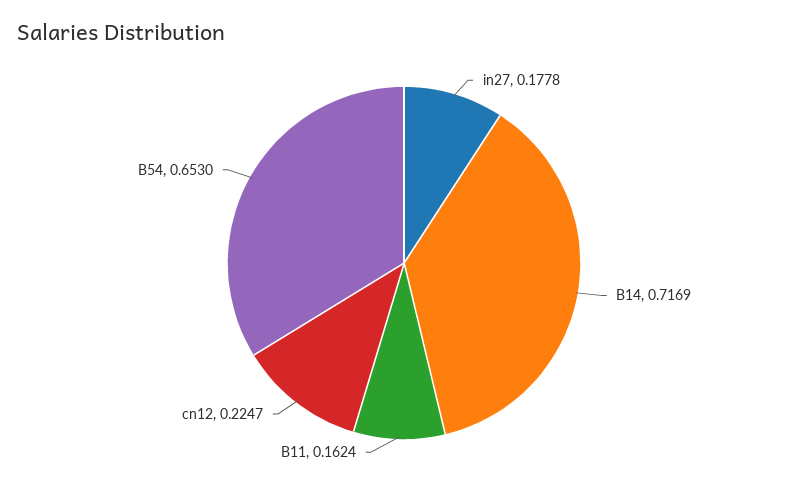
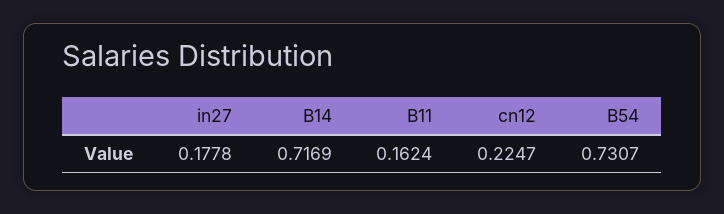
  {
    "in27": 0.1778,
    "B14": 0.7169,
    "B11": 0.1624,
    "cn12": 0.2247,
-   "B54": 0.653
+   "B54": 0.7307
  }

